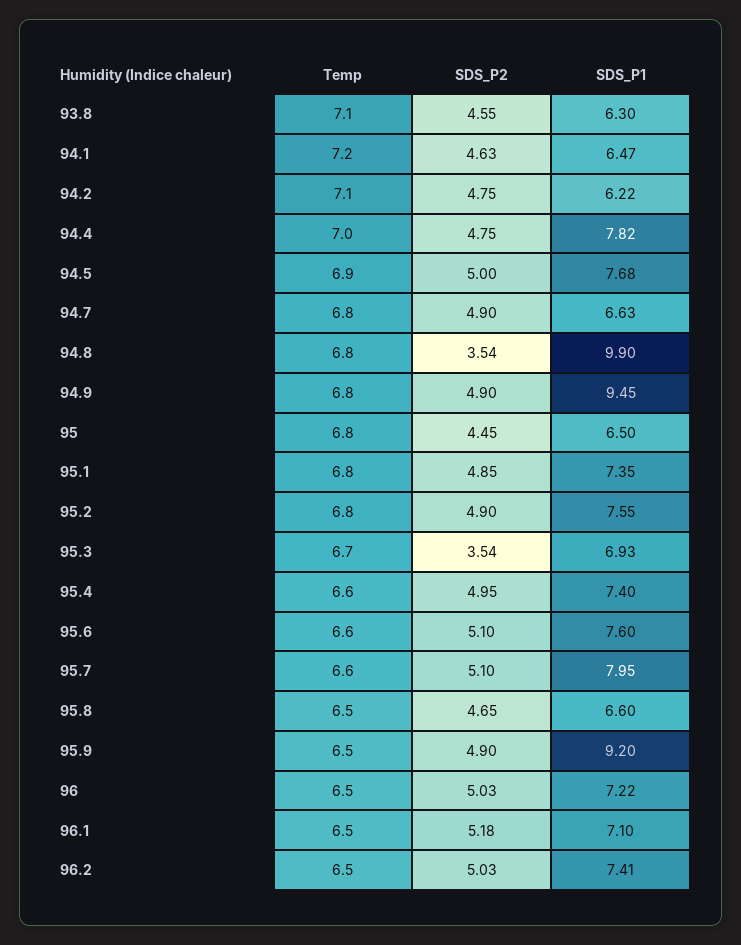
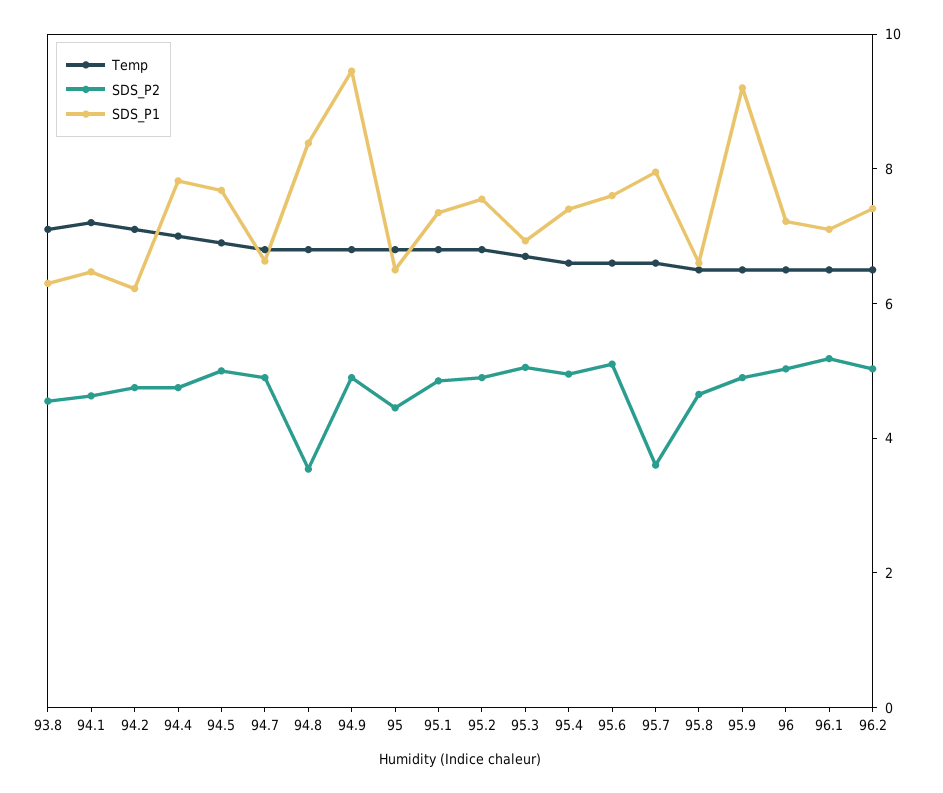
  {
    "Temp": {
      "93.8": 7.1,
      "94.1": 7.2,
      "94.2": 7.1,
      "94.4": 7,
      "94.5": 6.9,
      "94.7": 6.8,
      "94.8": 6.8,
      "94.9": 6.8,
      "95": 6.8,
      "95.1": 6.8,
      "95.2": 6.8,
      "95.3": 6.7,
      "95.4": 6.6,
      "95.6": 6.6,
      "95.7": 6.6,
      "95.8": 6.5,
      "95.9": 6.5,
      "96": 6.5,
      "96.1": 6.5,
      "96.2": 6.5
    },
    "SDS_P2": {
      "93.8": 4.55,
      "94.1": 4.63,
      "94.2": 4.75,
      "94.4": 4.75,
      "94.5": 5,
      "94.7": 4.9,
      "94.8": 3.54,
      "94.9": 4.9,
      "95": 4.45,
      "95.1": 4.85,
      "95.2": 4.9,
-     "95.3": 3.54,
+     "95.3": 5,
      "95.4": 4.95,
      "95.6": 5.1,
-     "95.7": 5.1,
+     "95.7": 3.5,
      "95.8": 4.65,
      "95.9": 4.9,
      "96": 5.03,
      "96.1": 5.18,
      "96.2": 5.03
    },
    "SDS_P1": {
      "93.8": 6.3,
      "94.1": 6.47,
      "94.2": 6.22,
      "94.4": 7.82,
      "94.5": 7.68,
      "94.7": 6.63,
-     "94.8": 9.9,
+     "94.8": 8.5,
      "94.9": 9.45,
      "95": 6.5,
      "95.1": 7.35,
      "95.2": 7.55,
      "95.3": 6.93,
      "95.4": 7.4,
      "95.6": 7.6,
      "95.7": 7.95,
      "95.8": 6.6,
      "95.9": 9.2,
      "96": 7.22,
      "96.1": 7.1,
      "96.2": 7.41
    }
  }

